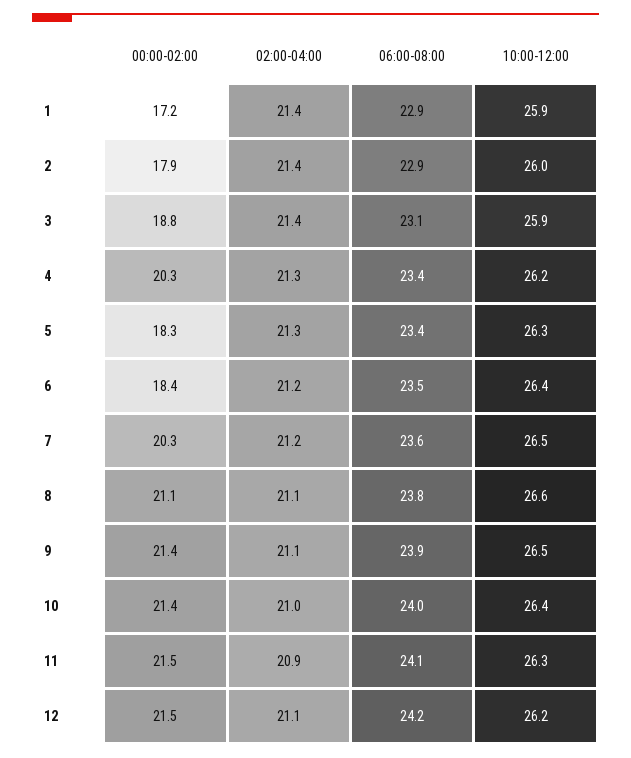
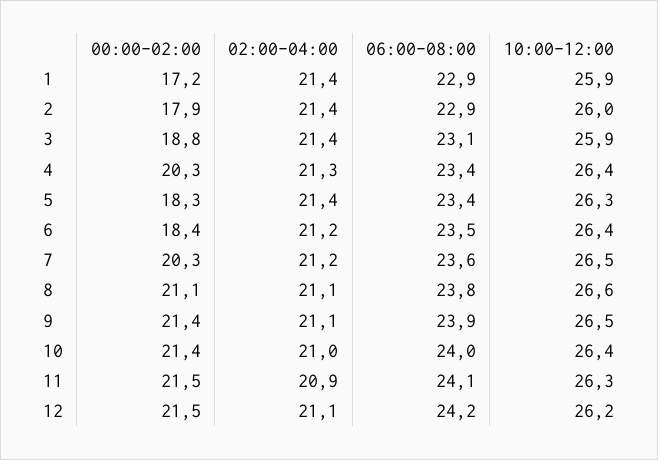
  {
    "00:00-02:00": {
      "1": 17.2,
      "2": 17.9,
      "3": 18.8,
      "4": 20.3,
      "5": 18.3,
      "6": 18.4,
      "7": 20.3,
      "8": 21.1,
      "9": 21.4,
      "10": 21.4,
      "11": 21.5,
      "12": 21.5
    },
    "02:00-04:00": {
      "1": 21.4,
      "2": 21.4,
      "3": 21.4,
      "4": 21.3,
-     "5": 21.3,
+     "5": 21.4,
      "6": 21.2,
      "7": 21.2,
      "8": 21.1,
      "9": 21.1,
      "10": 21,
      "11": 20.9,
      "12": 21.1
    },
    "06:00-08:00": {
      "1": 22.9,
      "2": 22.9,
      "3": 23.1,
      "4": 23.4,
      "5": 23.4,
      "6": 23.5,
      "7": 23.6,
      "8": 23.8,
      "9": 23.9,
      "10": 24,
      "11": 24.1,
      "12": 24.2
    },
    "10:00-12:00": {
      "1": 25.9,
      "2": 26,
      "3": 25.9,
-     "4": 26.2,
+     "4": 26.4,
      "5": 26.3,
      "6": 26.4,
      "7": 26.5,
      "8": 26.6,
      "9": 26.5,
      "10": 26.4,
      "11": 26.3,
      "12": 26.2
    }
  }

